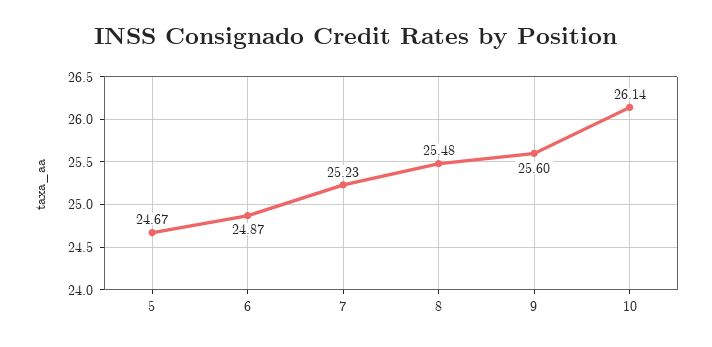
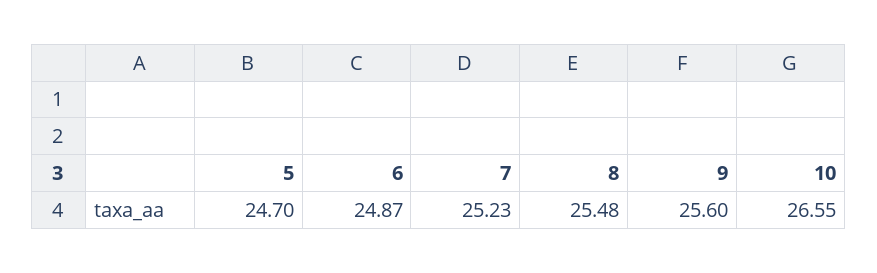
  {
-   "5": 24.67,
+   "5": 24.7,
    "6": 24.87,
    "7": 25.23,
    "8": 25.48,
    "9": 25.6,
-   "10": 26.14
+   "10": 26.55
  }

